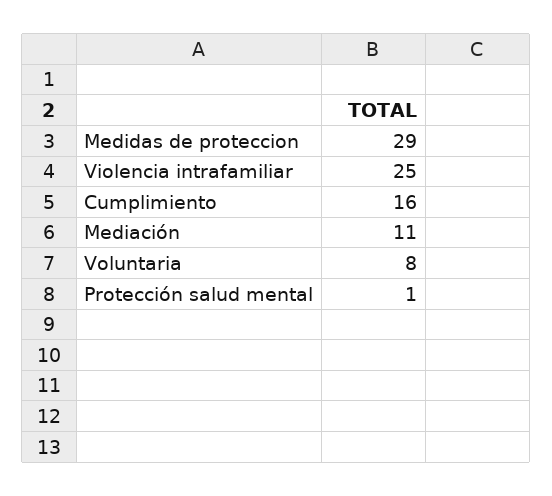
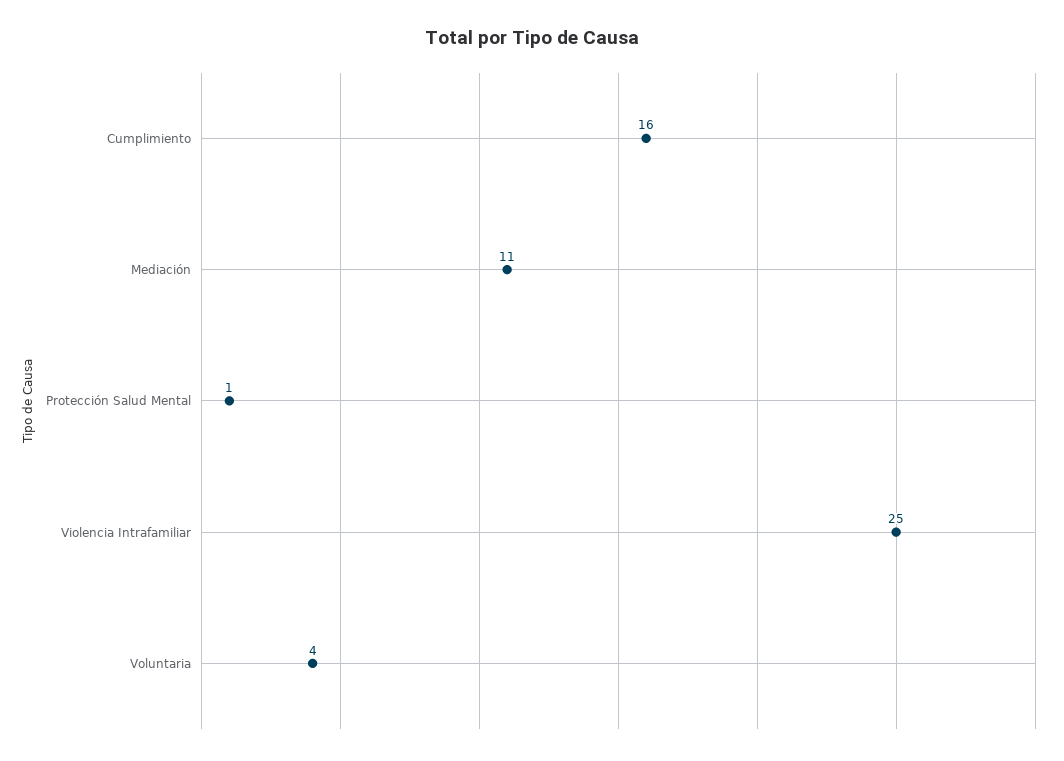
  {
-   "Medidas de proteccion": 29,
    "Violencia intrafamiliar": 25,
    "Cumplimiento": 16,
    "Mediación": 11,
-   "Voluntaria": 8,
+   "Voluntaria": 4,
    "Protección salud mental": 1
  }

